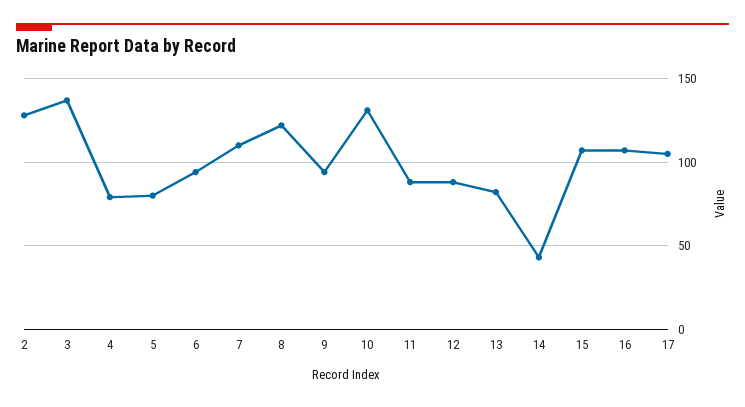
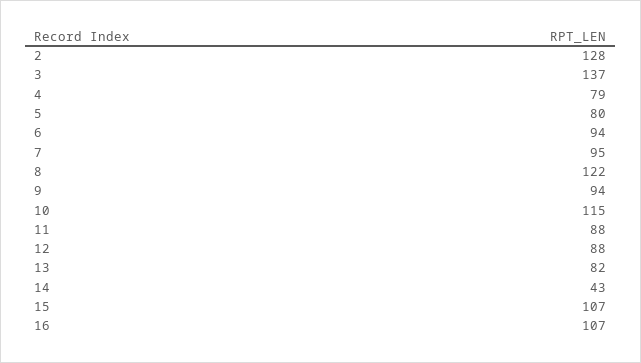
  {
    "2": 128,
    "3": 137,
    "4": 79,
    "5": 80,
    "6": 94,
-   "7": 110,
+   "7": 95,
    "8": 122,
    "9": 94,
-   "10": 130,
+   "10": 115,
    "11": 88,
    "12": 88,
    "13": 82,
    "14": 43,
    "15": 107,
-   "16": 107,
+   "16": 107
-   "17": 105
  }

